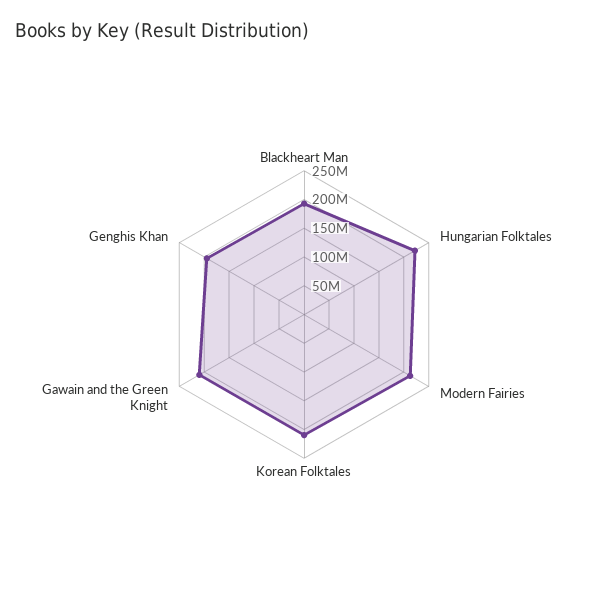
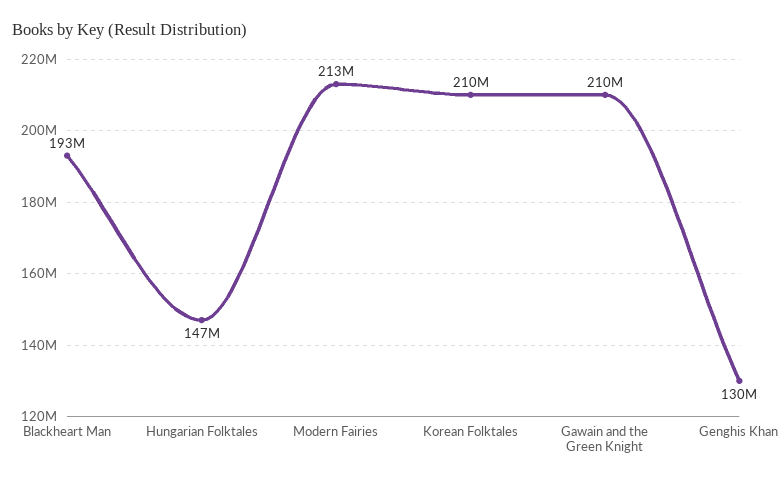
  {
    "Blackheart Man": 193000000,
-   "Hungarian Folktales": 225000000,
+   "Hungarian Folktales": 147000000,
    "Modern Fairies": 213000000,
    "Korean Folktales": 210000000,
    "Gawain and the Green Knight": 210000000,
-   "Genghis Khan": 200000000
+   "Genghis Khan": 130000000
  }

